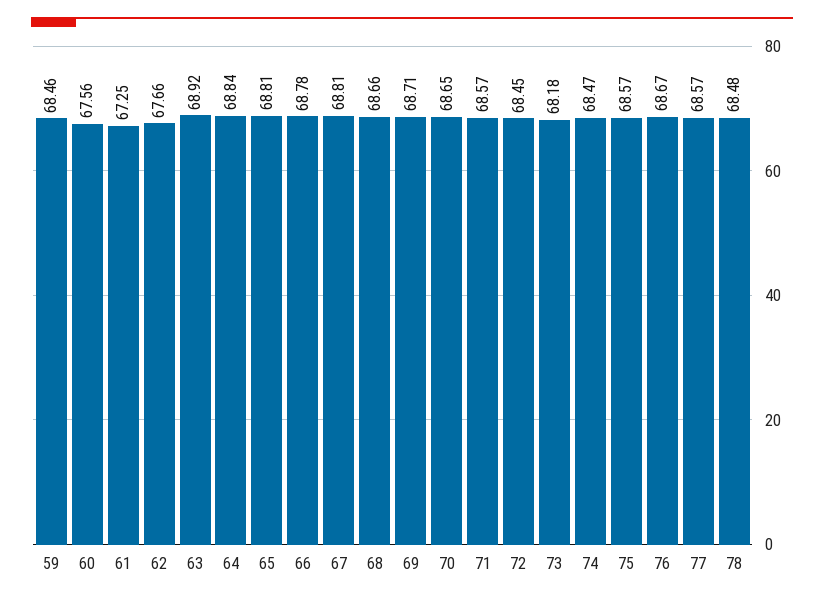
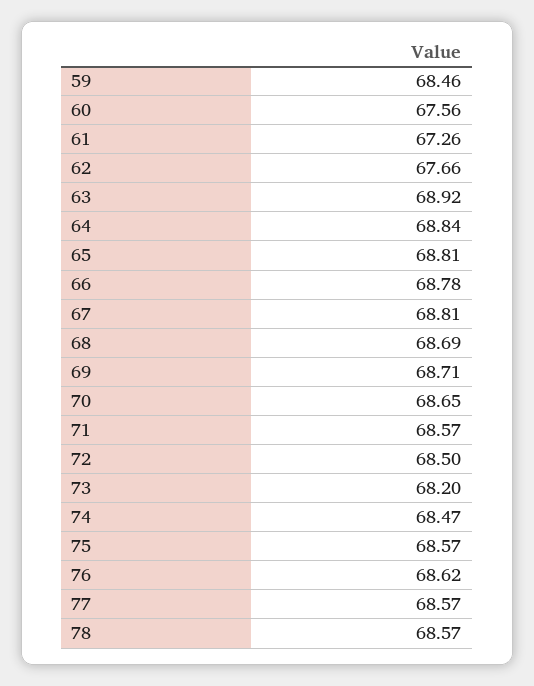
  {
    "59": 68.46,
    "60": 67.56,
-   "61": 67.25,
+   "61": 67.26,
    "62": 67.66,
    "63": 68.92,
    "64": 68.84,
    "65": 68.81,
    "66": 68.78,
    "67": 68.81,
-   "68": 68.66,
+   "68": 68.69,
    "69": 68.71,
    "70": 68.65,
    "71": 68.57,
-   "72": 68.45,
+   "72": 68.5,
-   "73": 68.18,
+   "73": 68.2,
    "74": 68.47,
    "75": 68.57,
-   "76": 68.67,
+   "76": 68.62,
    "77": 68.57,
-   "78": 68.48
+   "78": 68.57
  }

